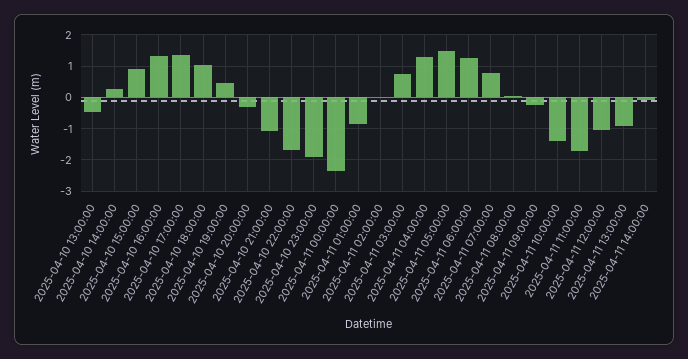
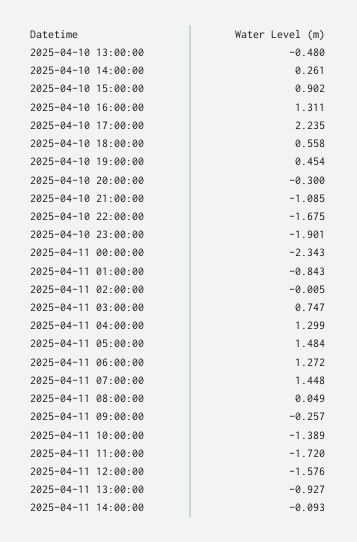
  {
    "2025-04-10 13:00:00": -0.48,
    "2025-04-10 14:00:00": 0.261,
    "2025-04-10 15:00:00": 0.902,
    "2025-04-10 16:00:00": 1.311,
-   "2025-04-10 17:00:00": 1.4,
+   "2025-04-10 17:00:00": 2.235,
-   "2025-04-10 18:00:00": 1,
+   "2025-04-10 18:00:00": 0.558,
    "2025-04-10 19:00:00": 0.454,
    "2025-04-10 20:00:00": -0.3,
    "2025-04-10 21:00:00": -1.085,
    "2025-04-10 22:00:00": -1.675,
    "2025-04-10 23:00:00": -1.901,
    "2025-04-11 00:00:00": -2.343,
    "2025-04-11 01:00:00": -0.843,
    "2025-04-11 02:00:00": -0.005,
    "2025-04-11 03:00:00": 0.747,
    "2025-04-11 04:00:00": 1.299,
    "2025-04-11 05:00:00": 1.484,
    "2025-04-11 06:00:00": 1.272,
-   "2025-04-11 07:00:00": 0.8,
+   "2025-04-11 07:00:00": 1.448,
    "2025-04-11 08:00:00": 0.049,
    "2025-04-11 09:00:00": -0.257,
    "2025-04-11 10:00:00": -1.389,
    "2025-04-11 11:00:00": -1.72,
-   "2025-04-11 12:00:00": -1,
+   "2025-04-11 12:00:00": -1.576,
    "2025-04-11 13:00:00": -0.927,
    "2025-04-11 14:00:00": -0.093
  }

